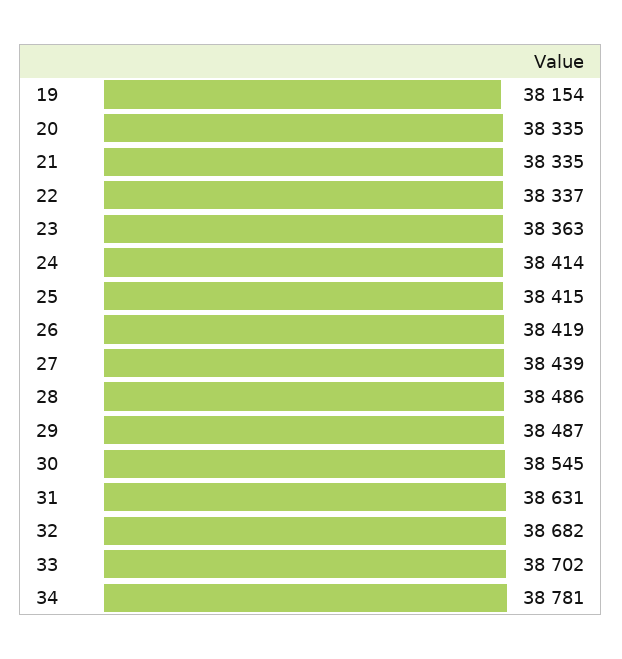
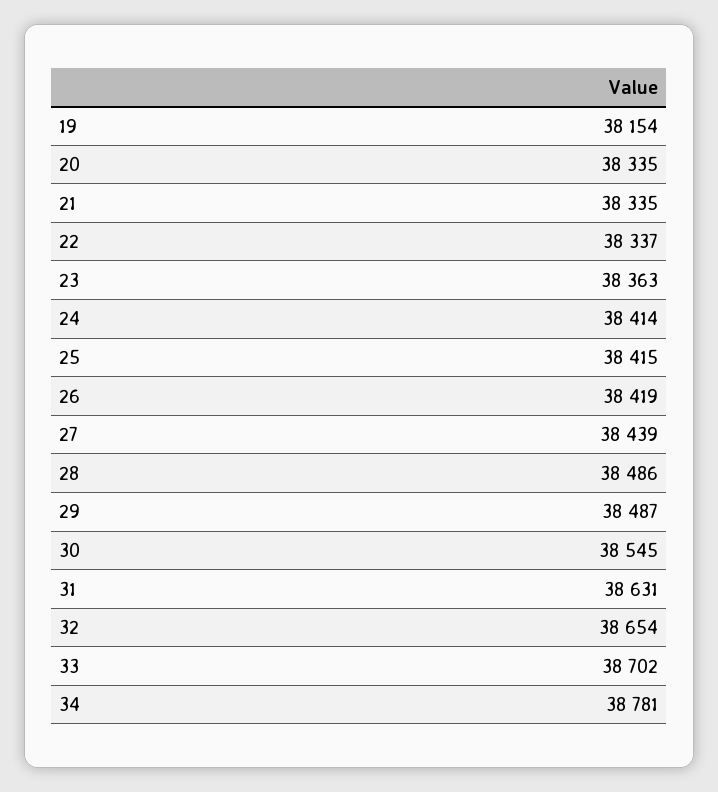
  {
    "19": 38154,
    "20": 38335,
    "21": 38335,
    "22": 38337,
    "23": 38363,
    "24": 38414,
    "25": 38415,
    "26": 38419,
    "27": 38439,
    "28": 38486,
    "29": 38487,
    "30": 38545,
    "31": 38631,
-   "32": 38682,
+   "32": 38654,
    "33": 38702,
    "34": 38781
  }

